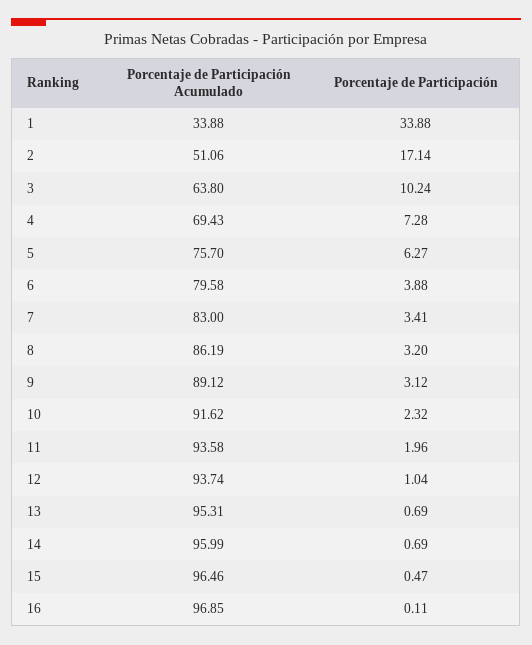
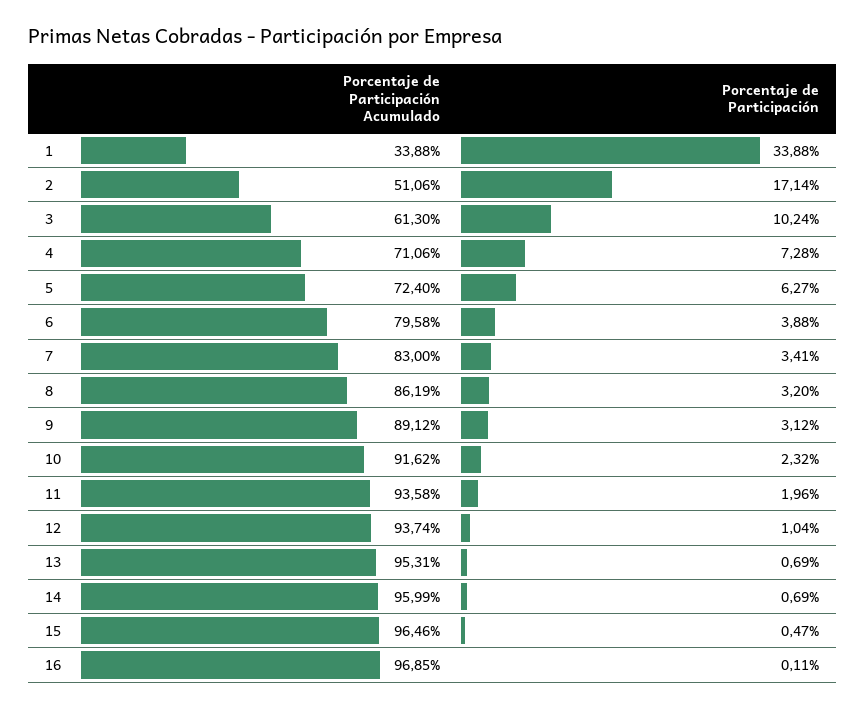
  {
    "Porcentaje de Participación Acumulado": {
      "1": 33.88,
      "2": 51.06,
-     "3": 63.8,
+     "3": 61.3,
-     "4": 69.43,
+     "4": 71.06,
-     "5": 75.7,
+     "5": 72.4,
      "6": 79.58,
      "7": 83,
      "8": 86.19,
      "9": 89.12,
      "10": 91.62,
      "11": 93.58,
      "12": 93.74,
      "13": 95.31,
      "14": 95.99,
      "15": 96.46,
      "16": 96.85
    },
    "Porcentaje de Participación": {
      "1": 33.88,
      "2": 17.14,
      "3": 10.24,
      "4": 7.28,
      "5": 6.27,
      "6": 3.88,
      "7": 3.41,
      "8": 3.2,
      "9": 3.12,
      "10": 2.32,
      "11": 1.96,
      "12": 1.04,
      "13": 0.69,
      "14": 0.69,
      "15": 0.47,
      "16": 0.11
    }
  }

